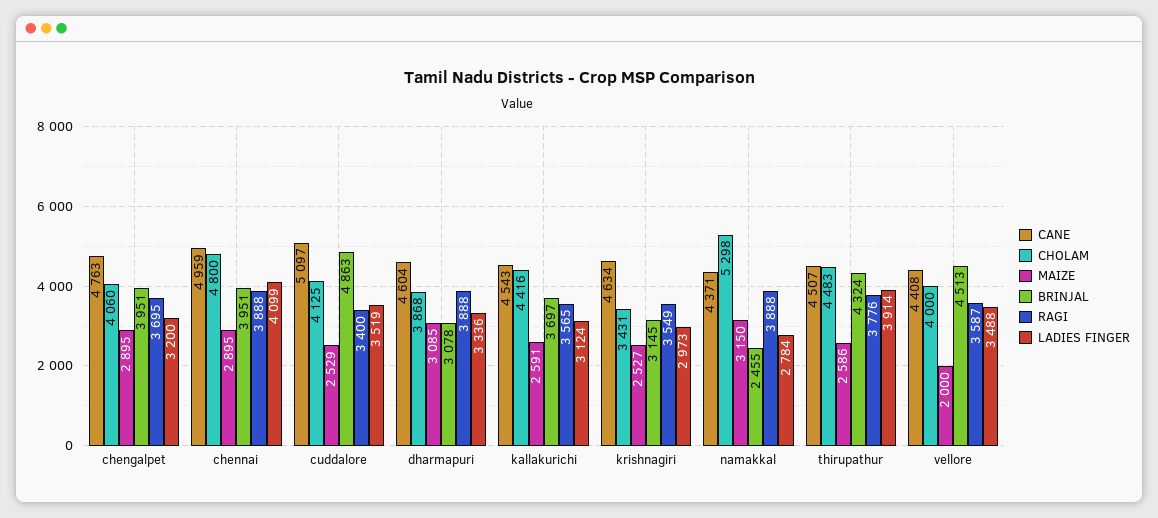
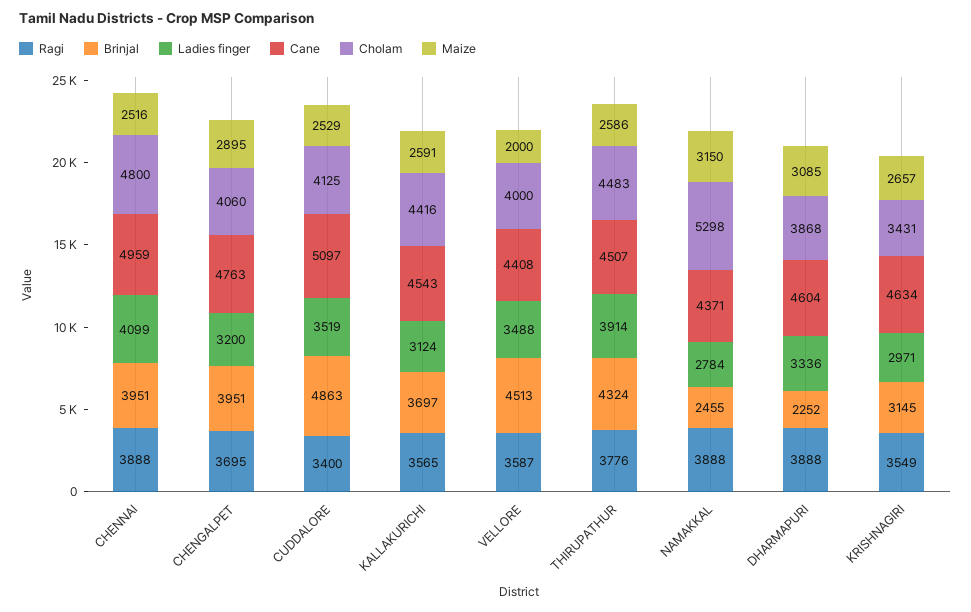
  {
    "CANE": {
      "chengalpet": 4763,
      "chennai": 4959,
      "cuddalore": 5097,
      "dharmapuri": 4604,
      "kallakurichi": 4543,
      "krishnagiri": 4634,
      "namakkal": 4371,
      "thirupathur": 4507,
      "vellore": 4408
    },
    "CHOLAM": {
      "chengalpet": 4060,
      "chennai": 4800,
      "cuddalore": 4125,
      "dharmapuri": 3868,
      "kallakurichi": 4416,
      "krishnagiri": 3431,
      "namakkal": 5298,
      "thirupathur": 4483,
      "vellore": 4000
    },
    "MAIZE": {
      "chengalpet": 2895,
-     "chennai": 2895,
+     "chennai": 2516,
      "cuddalore": 2529,
      "dharmapuri": 3085,
      "kallakurichi": 2591,
-     "krishnagiri": 2527,
+     "krishnagiri": 2657,
      "namakkal": 3150,
      "thirupathur": 2586,
      "vellore": 2000
    },
    "BRINJAL": {
      "chengalpet": 3951,
      "chennai": 3951,
      "cuddalore": 4863,
-     "dharmapuri": 3078,
+     "dharmapuri": 2252,
      "kallakurichi": 3697,
      "krishnagiri": 3145,
      "namakkal": 2455,
      "thirupathur": 4324,
      "vellore": 4513
    },
    "RAGI": {
      "chengalpet": 3695,
      "chennai": 3888,
      "cuddalore": 3400,
      "dharmapuri": 3888,
      "kallakurichi": 3565,
      "krishnagiri": 3549,
      "namakkal": 3888,
      "thirupathur": 3776,
      "vellore": 3587
    },
    "LADIES FINGER": {
      "chengalpet": 3200,
      "chennai": 4099,
      "cuddalore": 3519,
      "dharmapuri": 3336,
      "kallakurichi": 3124,
-     "krishnagiri": 2973,
+     "krishnagiri": 2971,
      "namakkal": 2784,
      "thirupathur": 3914,
      "vellore": 3488
    }
  }

